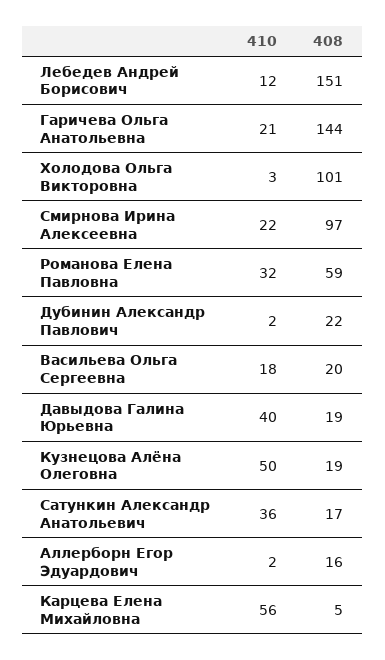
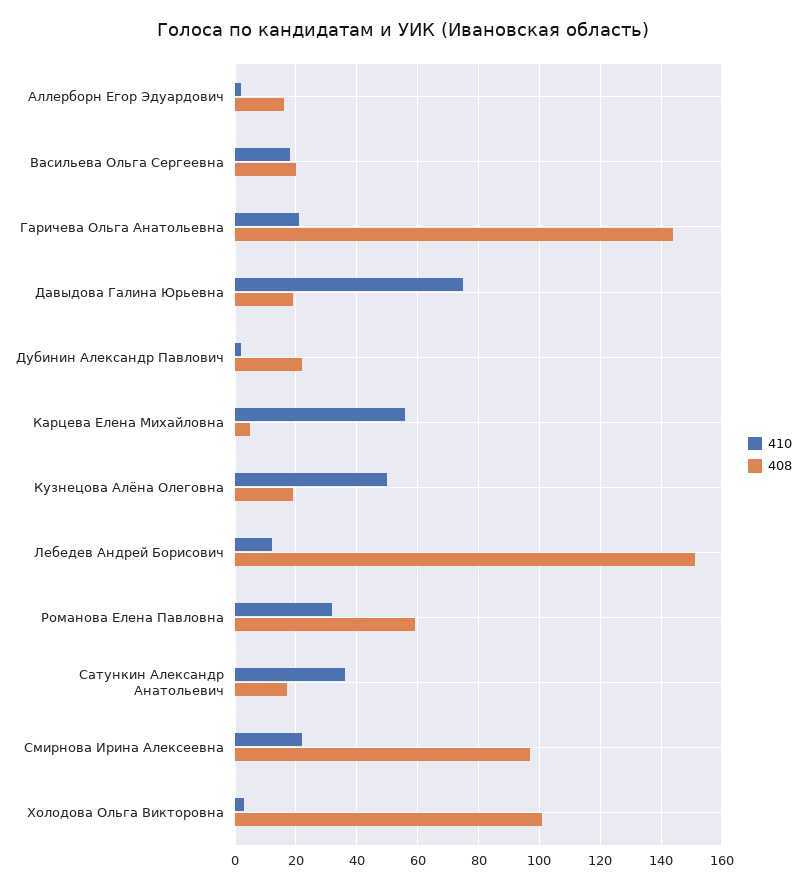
  {
    "410": {
      "Лебедев Андрей Борисович": 12,
      "Гаричева Ольга Анатольевна": 21,
      "Холодова Ольга Викторовна": 3,
      "Смирнова Ирина Алексеевна": 22,
      "Романова Елена Павловна": 32,
      "Дубинин Александр Павлович": 2,
      "Васильева Ольга Сергеевна": 18,
-     "Давыдова Галина Юрьевна": 40,
+     "Давыдова Галина Юрьевна": 75,
      "Кузнецова Алёна Олеговна": 50,
      "Сатункин Александр Анатольевич": 36,
      "Аллерборн Егор Эдуардович": 2,
      "Карцева Елена Михайловна": 56
    },
    "408": {
      "Лебедев Андрей Борисович": 151,
      "Гаричева Ольга Анатольевна": 144,
      "Холодова Ольга Викторовна": 101,
      "Смирнова Ирина Алексеевна": 97,
      "Романова Елена Павловна": 59,
      "Дубинин Александр Павлович": 22,
      "Васильева Ольга Сергеевна": 20,
      "Давыдова Галина Юрьевна": 19,
      "Кузнецова Алёна Олеговна": 19,
      "Сатункин Александр Анатольевич": 17,
      "Аллерборн Егор Эдуардович": 16,
      "Карцева Елена Михайловна": 5
    }
  }

